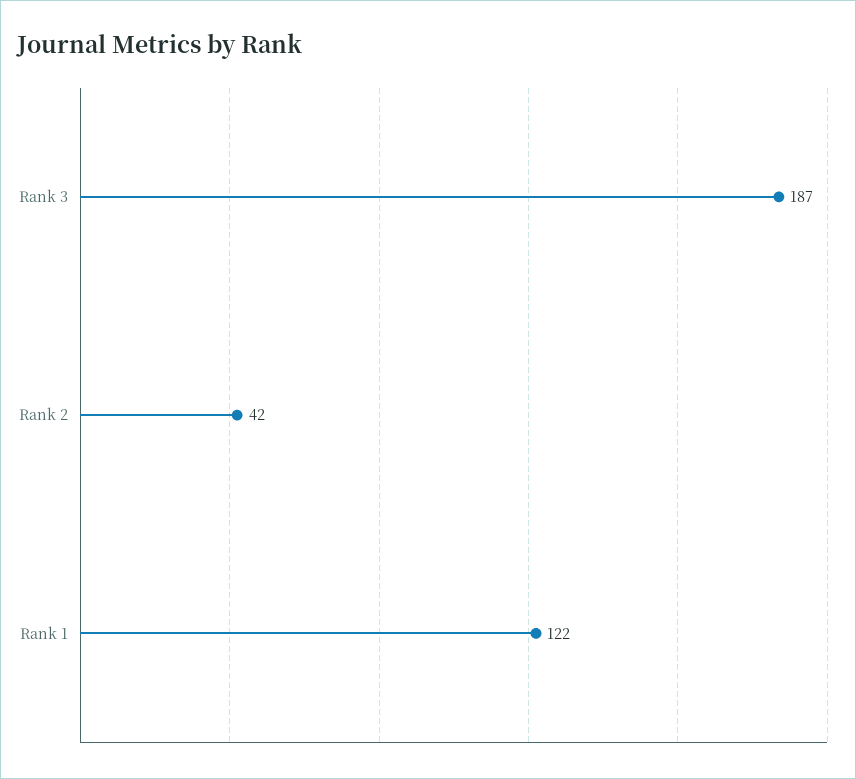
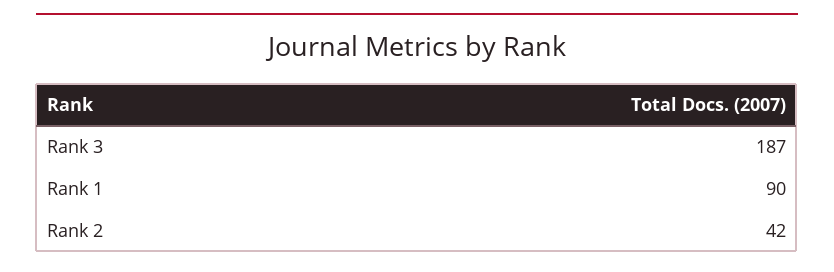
  {
    "Rank 3": 187,
    "Rank 2": 42,
-   "Rank 1": 122
+   "Rank 1": 90
  }

